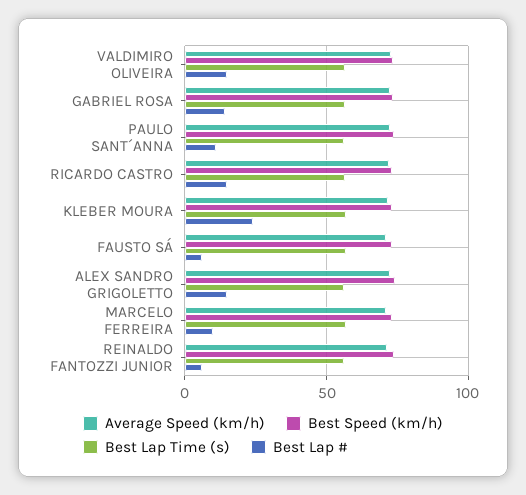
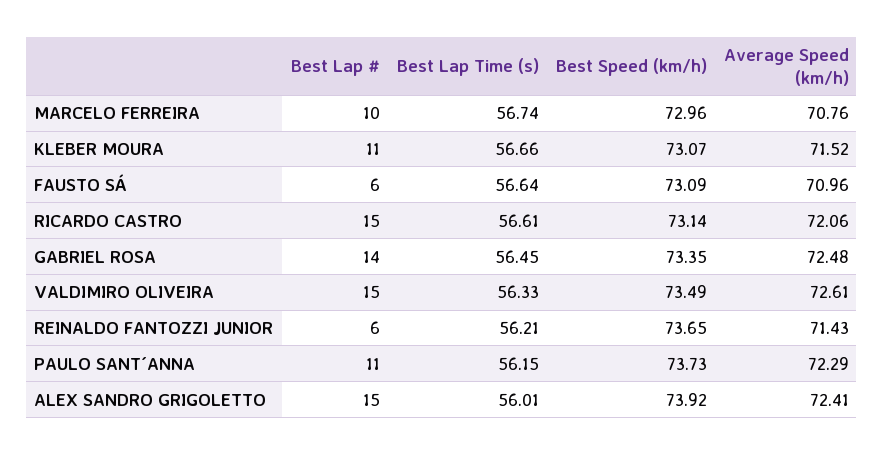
  {
    "Average Speed (km/h)": {
      "VALDIMIRO OLIVEIRA": 72.61,
      "GABRIEL ROSA": 72.48,
      "PAULO SANT´ANNA": 72.29,
      "RICARDO CASTRO": 72.06,
      "KLEBER MOURA": 71.52,
      "FAUSTO SÁ": 70.96,
      "ALEX SANDRO GRIGOLETTO": 72.41,
      "MARCELO FERREIRA": 70.76,
      "REINALDO FANTOZZI JUNIOR": 71.43
    },
    "Best Speed (km/h)": {
      "VALDIMIRO OLIVEIRA": 73.49,
      "GABRIEL ROSA": 73.35,
      "PAULO SANT´ANNA": 73.73,
      "RICARDO CASTRO": 73.14,
      "KLEBER MOURA": 73.07,
      "FAUSTO SÁ": 73.09,
      "ALEX SANDRO GRIGOLETTO": 73.92,
      "MARCELO FERREIRA": 72.96,
      "REINALDO FANTOZZI JUNIOR": 73.65
    },
    "Best Lap Time (s)": {
      "VALDIMIRO OLIVEIRA": 56.33,
      "GABRIEL ROSA": 56.45,
      "PAULO SANT´ANNA": 56.15,
      "RICARDO CASTRO": 56.61,
      "KLEBER MOURA": 56.66,
      "FAUSTO SÁ": 56.64,
      "ALEX SANDRO GRIGOLETTO": 56.01,
      "MARCELO FERREIRA": 56.74,
      "REINALDO FANTOZZI JUNIOR": 56.21
    },
    "Best Lap #": {
      "VALDIMIRO OLIVEIRA": 15,
      "GABRIEL ROSA": 14,
      "PAULO SANT´ANNA": 11,
      "RICARDO CASTRO": 15,
-     "KLEBER MOURA": 25,
+     "KLEBER MOURA": 11,
      "FAUSTO SÁ": 6,
      "ALEX SANDRO GRIGOLETTO": 15,
      "MARCELO FERREIRA": 10,
      "REINALDO FANTOZZI JUNIOR": 6
    }
  }

